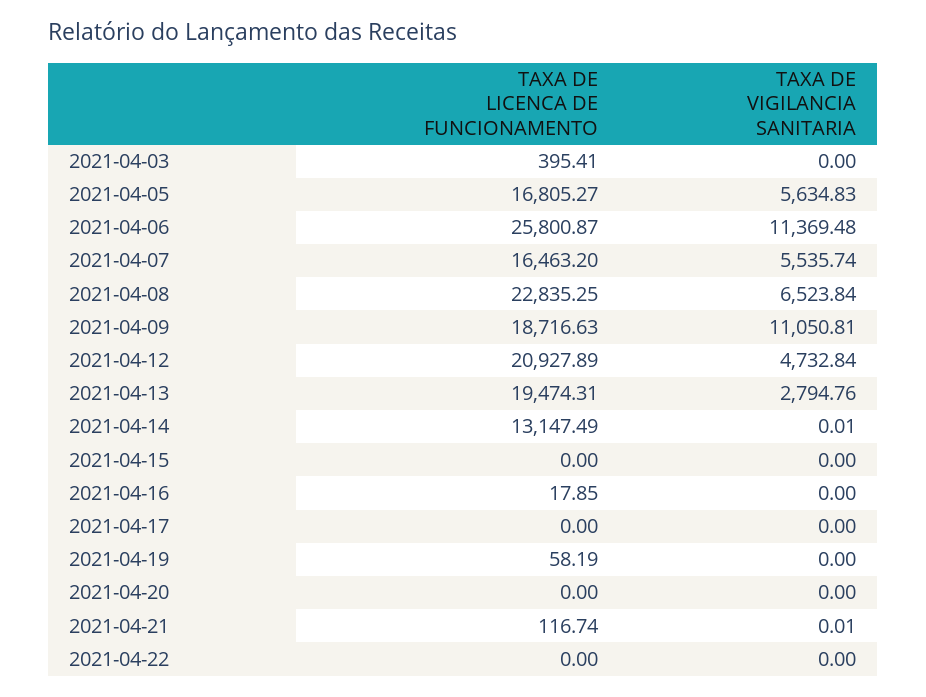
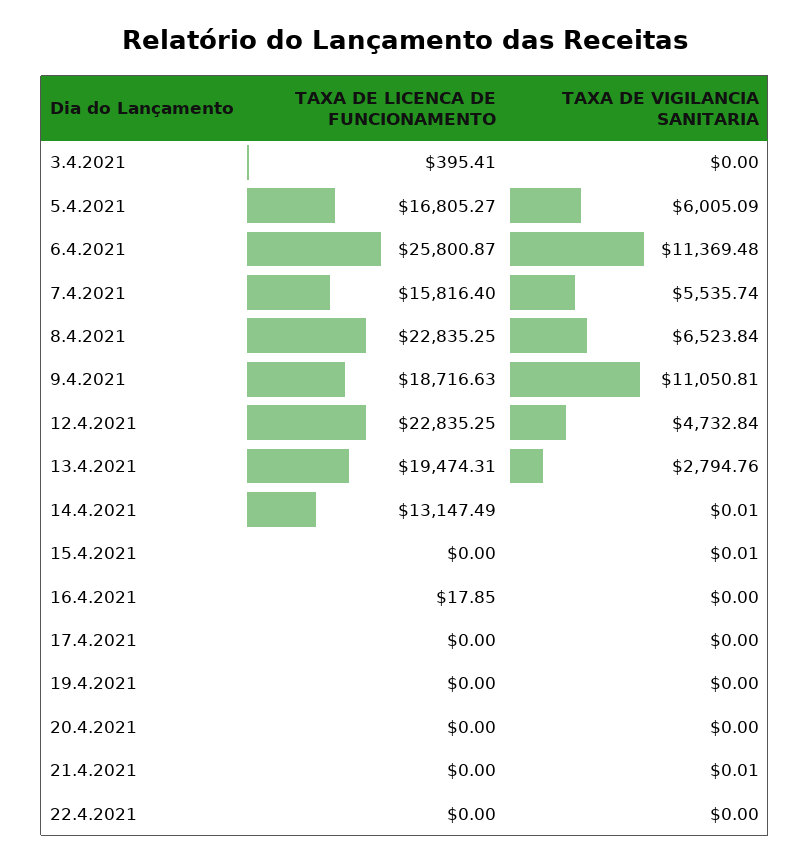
  {
    "TAXA DE LICENCA DE FUNCIONAMENTO": {
      "2021-04-03": 395.41,
      "2021-04-05": 16805.27,
      "2021-04-06": 25800.87,
-     "2021-04-07": 16463.2,
+     "2021-04-07": 15816.4,
      "2021-04-08": 22835.25,
      "2021-04-09": 18716.63,
-     "2021-04-12": 20927.89,
+     "2021-04-12": 22835.25,
      "2021-04-13": 19474.31,
      "2021-04-14": 13147.49,
      "2021-04-15": 0,
      "2021-04-16": 17.85,
      "2021-04-17": 0,
-     "2021-04-19": 58.19,
+     "2021-04-19": 0,
      "2021-04-20": 0,
-     "2021-04-21": 116.74,
+     "2021-04-21": 0,
      "2021-04-22": 0
    },
    "TAXA DE VIGILANCIA SANITARIA": {
      "2021-04-03": 0,
-     "2021-04-05": 5634.83,
+     "2021-04-05": 6005.09,
      "2021-04-06": 11369.48,
      "2021-04-07": 5535.74,
      "2021-04-08": 6523.84,
      "2021-04-09": 11050.81,
      "2021-04-12": 4732.84,
      "2021-04-13": 2794.76,
      "2021-04-14": 0.01,
-     "2021-04-15": 0,
+     "2021-04-15": 0.01,
      "2021-04-16": 0,
      "2021-04-17": 0,
      "2021-04-19": 0,
      "2021-04-20": 0,
      "2021-04-21": 0.01,
      "2021-04-22": 0
    }
  }

